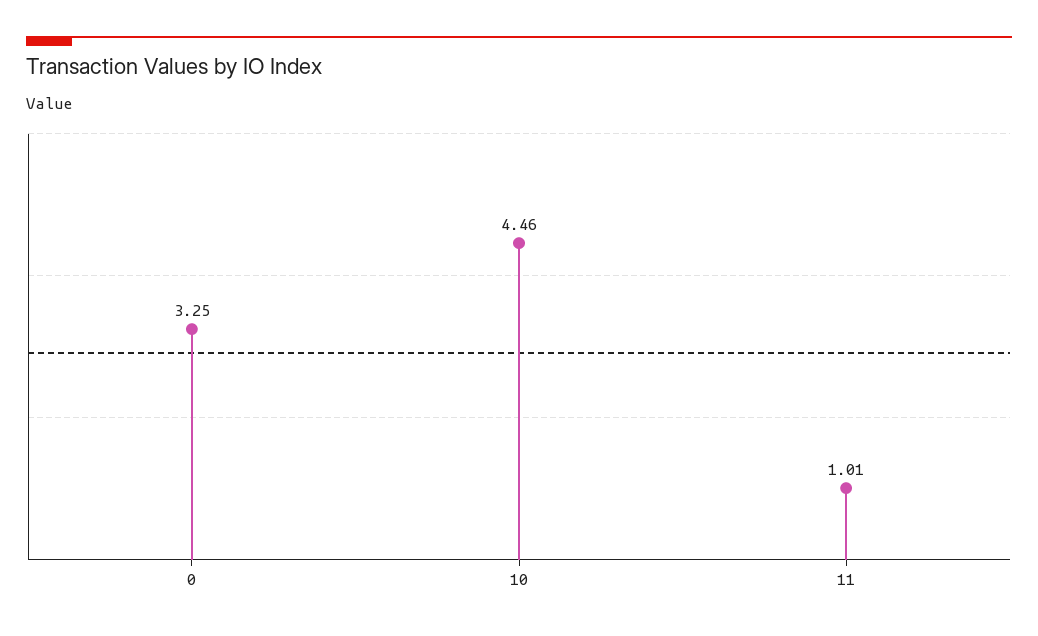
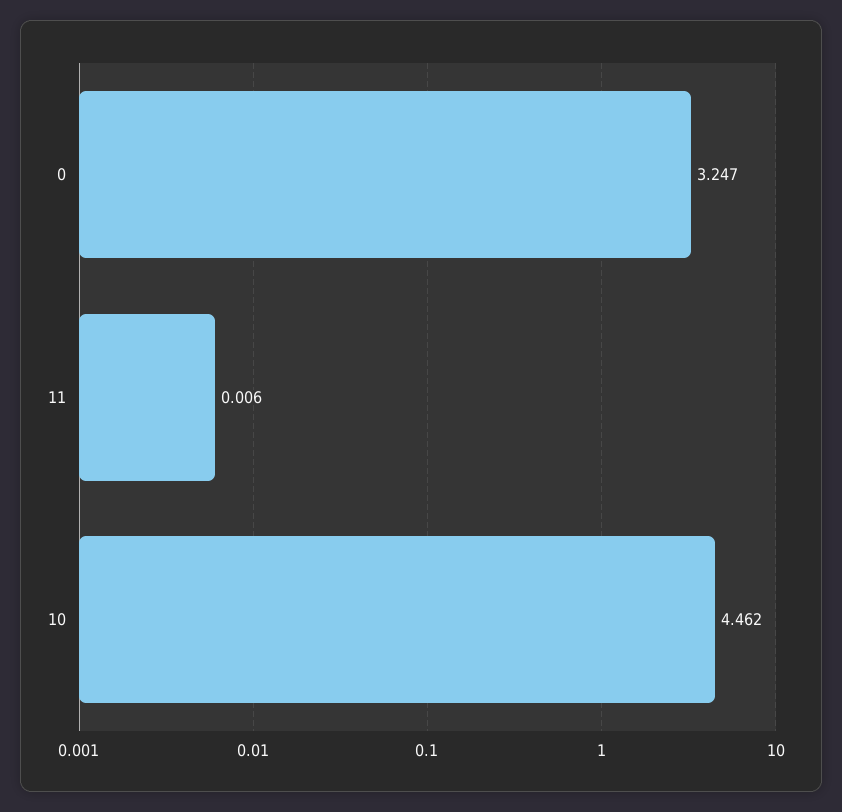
  {
    "0": 3.247,
    "10": 4.462,
-   "11": 1.01
+   "11": 0.006
  }

